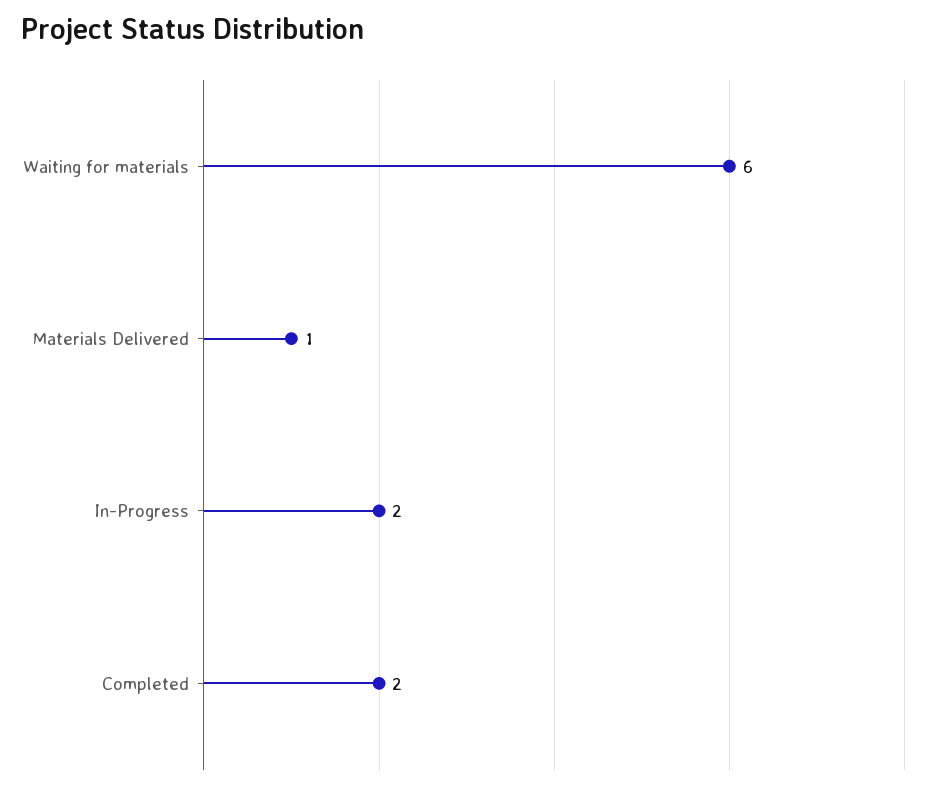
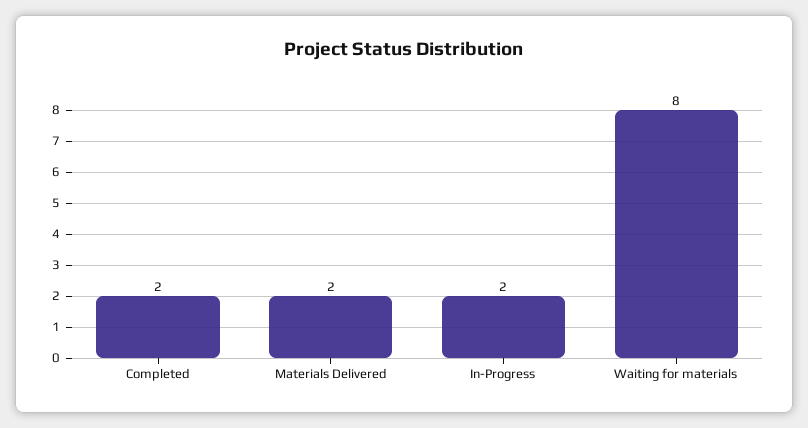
  {
-   "Waiting for materials": 6,
+   "Waiting for materials": 8,
-   "Materials Delivered": 1,
+   "Materials Delivered": 2,
    "In-Progress": 2,
    "Completed": 2
  }

